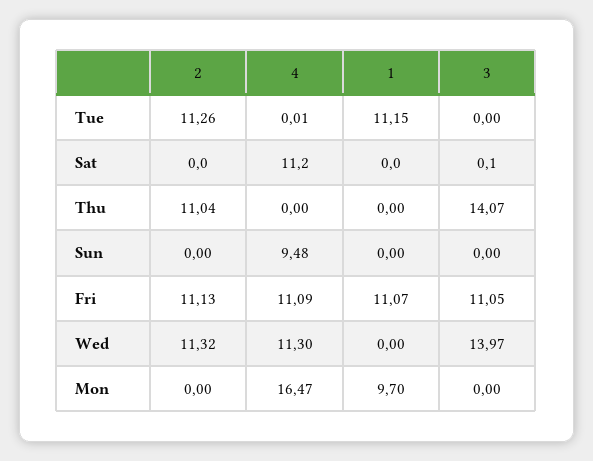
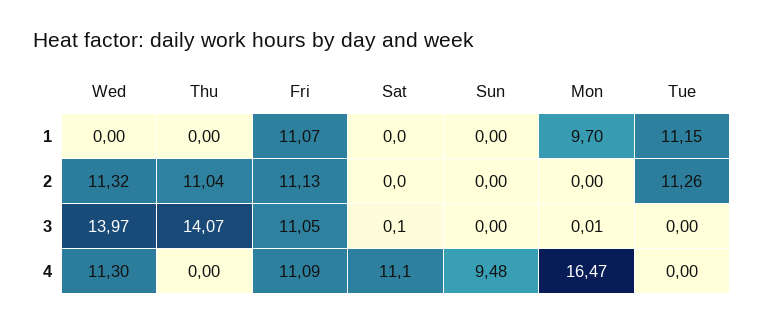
  {
    "2": {
      "Tue": 11.26,
      "Sat": 0,
      "Thu": 11.04,
      "Sun": 0,
      "Fri": 11.13,
      "Wed": 11.32,
      "Mon": 0
    },
    "4": {
-     "Tue": 0.01,
+     "Tue": 0,
-     "Sat": 11.2,
+     "Sat": 11.1,
      "Thu": 0,
      "Sun": 9.48,
      "Fri": 11.09,
      "Wed": 11.3,
      "Mon": 16.47
    },
    "1": {
      "Tue": 11.15,
      "Sat": 0,
      "Thu": 0,
      "Sun": 0,
      "Fri": 11.07,
      "Wed": 0,
      "Mon": 9.7
    },
    "3": {
      "Tue": 0,
      "Sat": 0.1,
      "Thu": 14.07,
      "Sun": 0,
      "Fri": 11.05,
      "Wed": 13.97,
-     "Mon": 0
+     "Mon": 0.01
    }
  }

